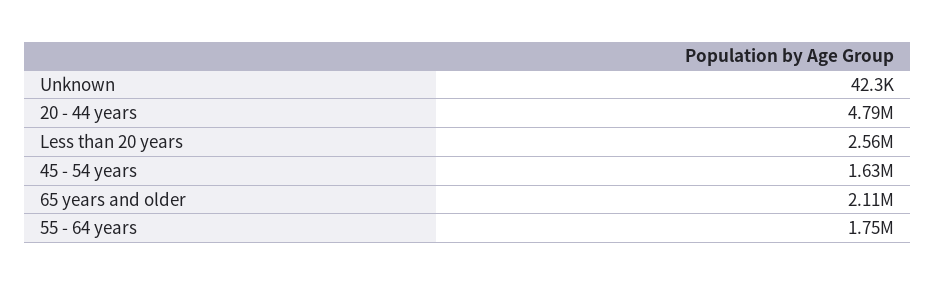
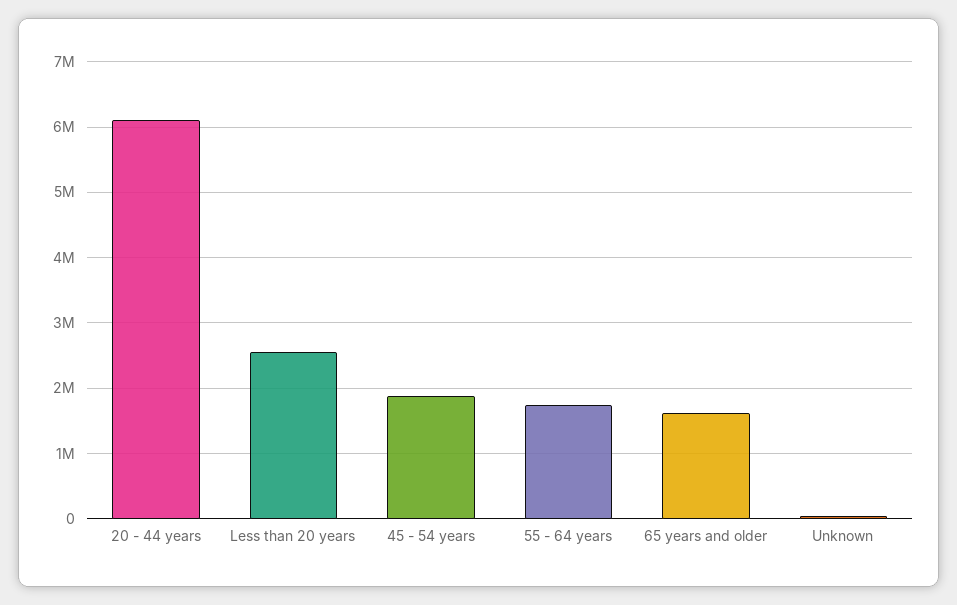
  {
    "Unknown": 42300,
-   "20 - 44 years": 4790000,
+   "20 - 44 years": 6100000,
    "Less than 20 years": 2560000,
-   "45 - 54 years": 1630000,
+   "45 - 54 years": 1900000,
-   "65 years and older": 2110000,
+   "65 years and older": 1600000,
    "55 - 64 years": 1750000
  }

